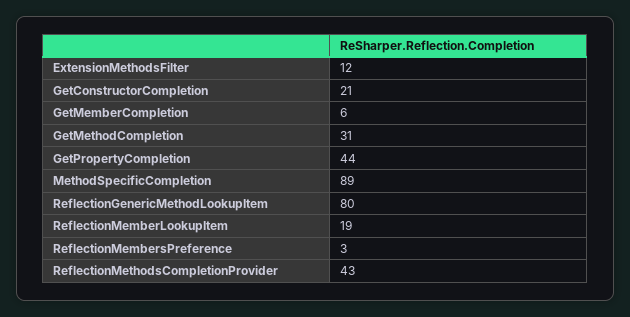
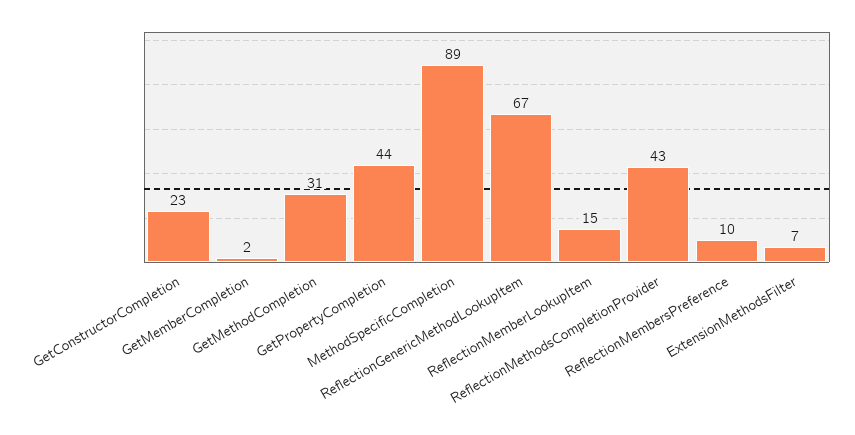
  {
-   "ExtensionMethodsFilter": 12,
+   "ExtensionMethodsFilter": 7,
-   "GetConstructorCompletion": 21,
+   "GetConstructorCompletion": 23,
-   "GetMemberCompletion": 6,
+   "GetMemberCompletion": 2,
    "GetMethodCompletion": 31,
    "GetPropertyCompletion": 44,
    "MethodSpecificCompletion": 89,
-   "ReflectionGenericMethodLookupItem": 80,
+   "ReflectionGenericMethodLookupItem": 67,
-   "ReflectionMemberLookupItem": 19,
+   "ReflectionMemberLookupItem": 15,
-   "ReflectionMembersPreference": 3,
+   "ReflectionMembersPreference": 10,
    "ReflectionMethodsCompletionProvider": 43
  }

